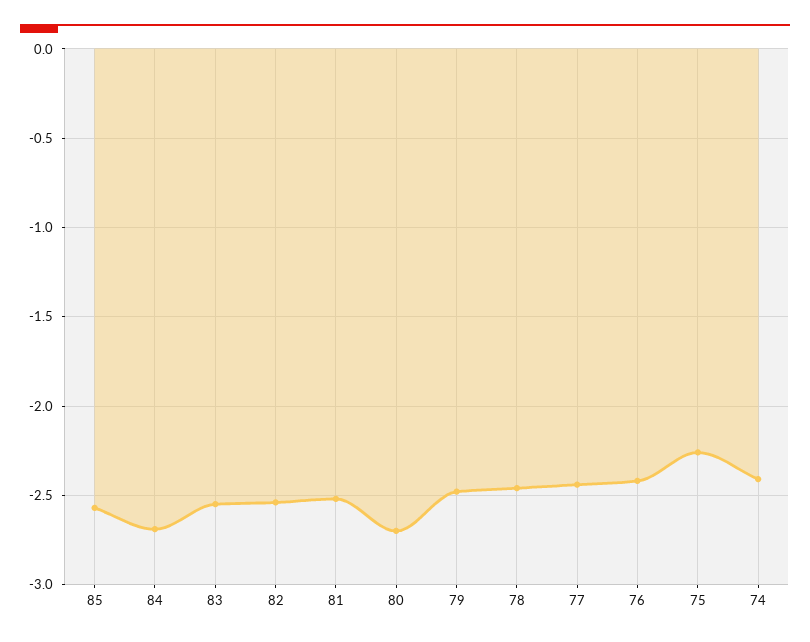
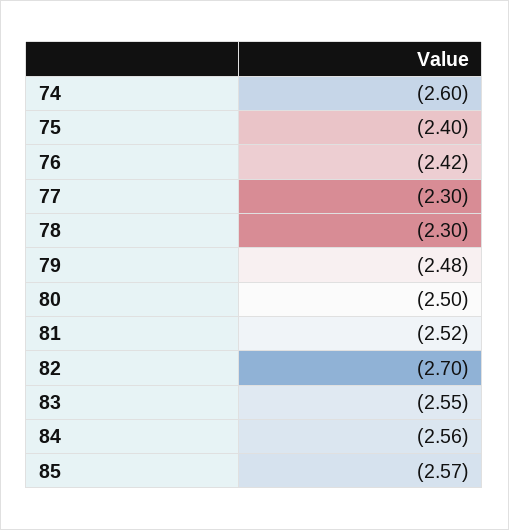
  {
    "85": -2.57,
-   "84": -2.7,
+   "84": -2.56,
    "83": -2.55,
-   "82": -2.55,
+   "82": -2.7,
    "81": -2.52,
-   "80": -2.7,
+   "80": -2.5,
    "79": -2.48,
-   "78": -2.45,
+   "78": -2.3,
-   "77": -2.45,
+   "77": -2.3,
    "76": -2.42,
-   "75": -2.25,
+   "75": -2.4,
-   "74": -2.4
+   "74": -2.6
  }

